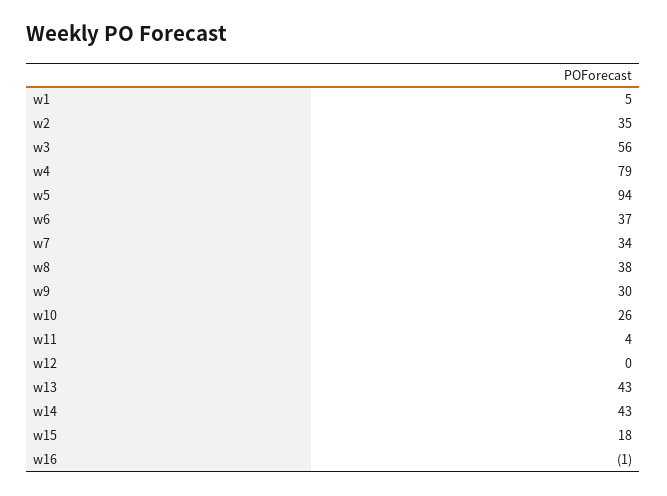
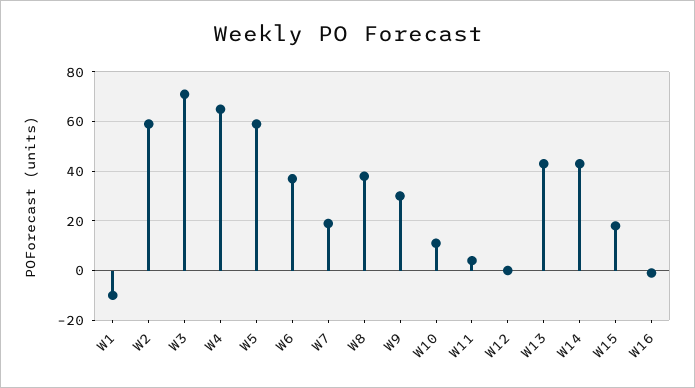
  {
-   "w1": 5,
+   "w1": -10,
-   "w2": 35,
+   "w2": 60,
-   "w3": 56,
+   "w3": 70,
-   "w4": 79,
+   "w4": 65,
-   "w5": 94,
+   "w5": 60,
    "w6": 37,
-   "w7": 34,
+   "w7": 20,
    "w8": 38,
    "w9": 30,
-   "w10": 26,
+   "w10": 10,
    "w11": 4,
    "w12": 0,
    "w13": 43,
    "w14": 43,
    "w15": 18,
    "w16": -1
  }

